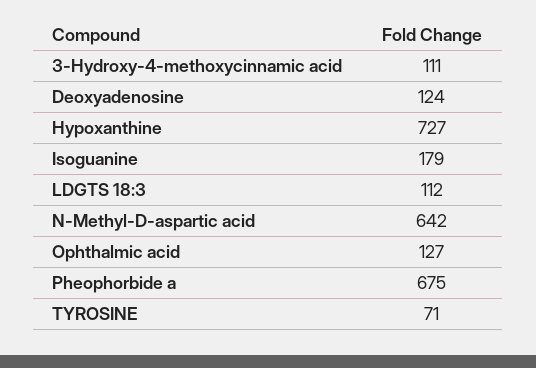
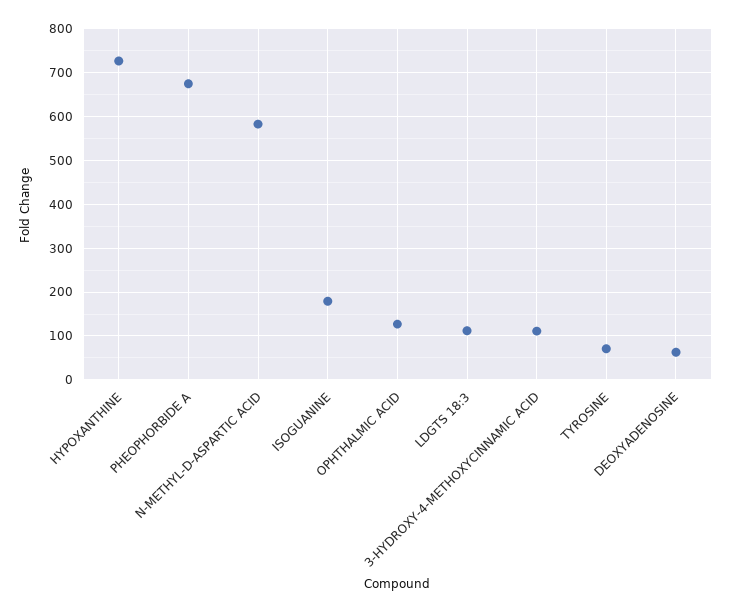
  {
    "3-Hydroxy-4-methoxycinnamic acid": 111,
-   "Deoxyadenosine": 124,
+   "Deoxyadenosine": 60,
    "Hypoxanthine": 727,
    "Isoguanine": 179,
    "LDGTS 18:3": 112,
-   "N-Methyl-D-aspartic acid": 642,
+   "N-Methyl-D-aspartic acid": 580,
    "Ophthalmic acid": 127,
    "Pheophorbide a": 675,
    "TYROSINE": 71
  }

